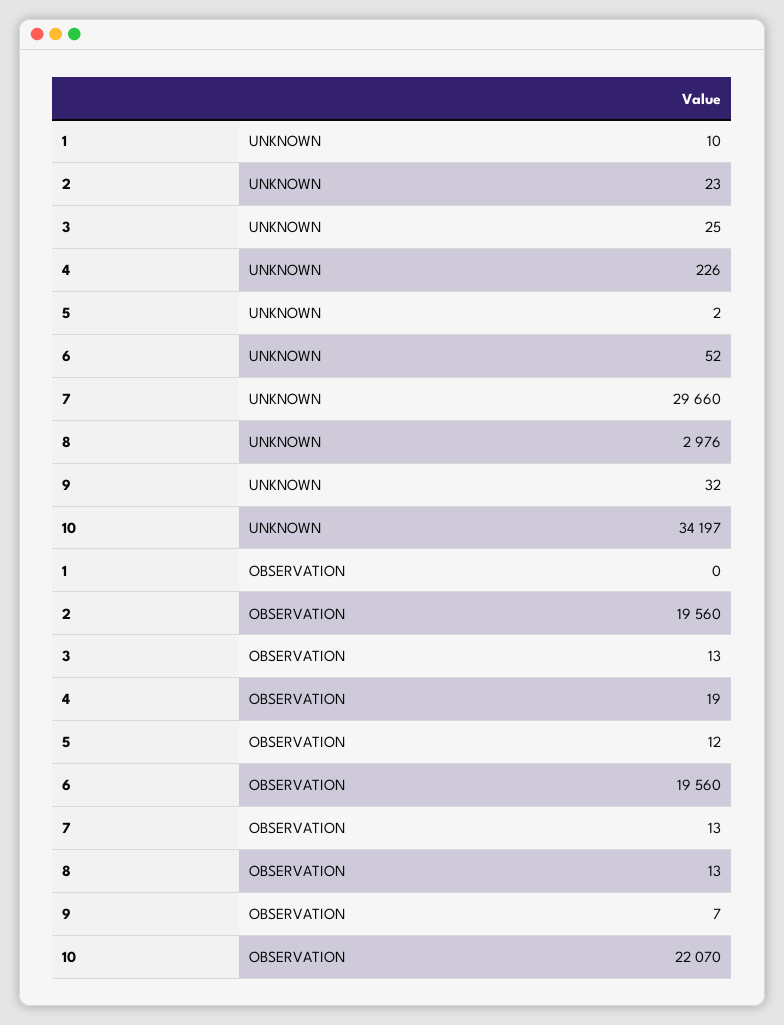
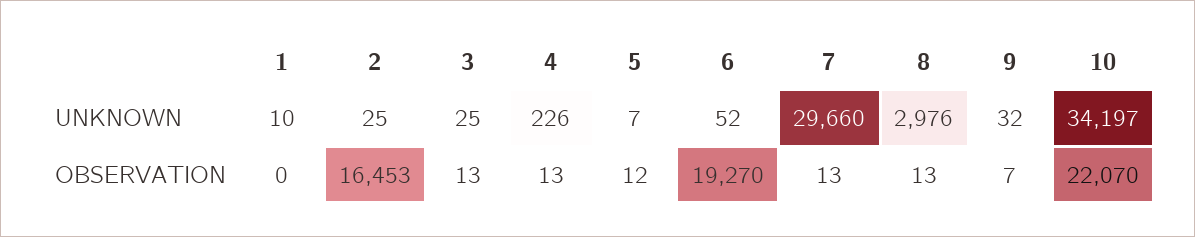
  {
    "1": {
      "UNKNOWN": 10,
      "OBSERVATION": 0
    },
    "2": {
-     "UNKNOWN": 23,
+     "UNKNOWN": 25,
-     "OBSERVATION": 19560
+     "OBSERVATION": 16453
    },
    "3": {
      "UNKNOWN": 25,
      "OBSERVATION": 13
    },
    "4": {
      "UNKNOWN": 226,
-     "OBSERVATION": 19
+     "OBSERVATION": 13
    },
    "5": {
-     "UNKNOWN": 2,
+     "UNKNOWN": 7,
      "OBSERVATION": 12
    },
    "6": {
      "UNKNOWN": 52,
-     "OBSERVATION": 19560
+     "OBSERVATION": 19270
    },
    "7": {
      "UNKNOWN": 29660,
      "OBSERVATION": 13
    },
    "8": {
      "UNKNOWN": 2976,
      "OBSERVATION": 13
    },
    "9": {
      "UNKNOWN": 32,
      "OBSERVATION": 7
    },
    "10": {
      "UNKNOWN": 34197,
      "OBSERVATION": 22070
    }
  }

